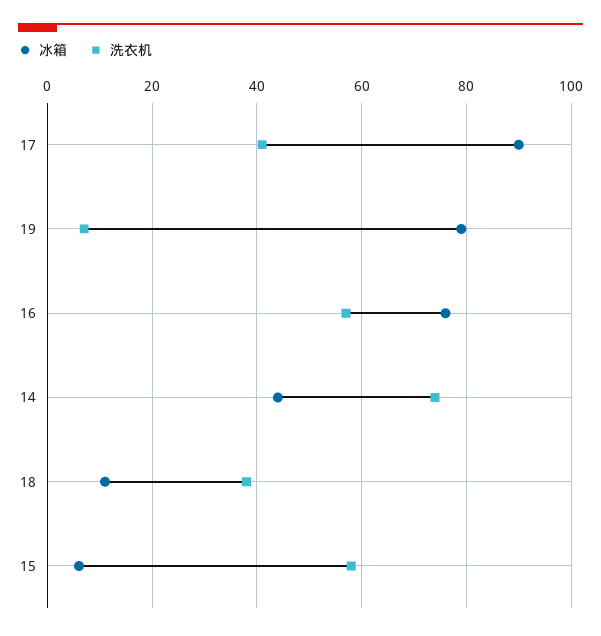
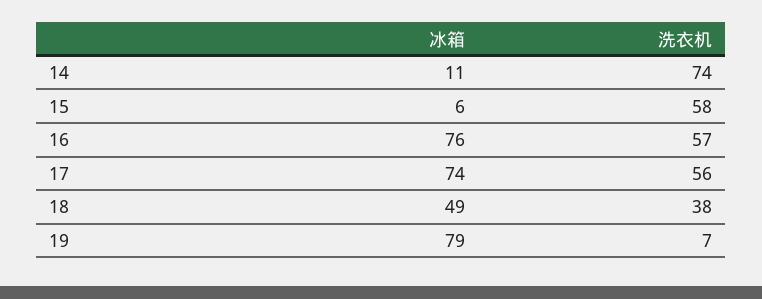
  {
    "冰箱": {
-     "17": 90,
+     "17": 74,
      "19": 79,
      "16": 76,
-     "14": 45,
+     "14": 11,
-     "18": 10,
+     "18": 49,
      "15": 6
    },
    "洗衣机": {
-     "17": 40,
+     "17": 56,
      "19": 7,
      "16": 57,
      "14": 74,
      "18": 38,
      "15": 58
    }
  }

